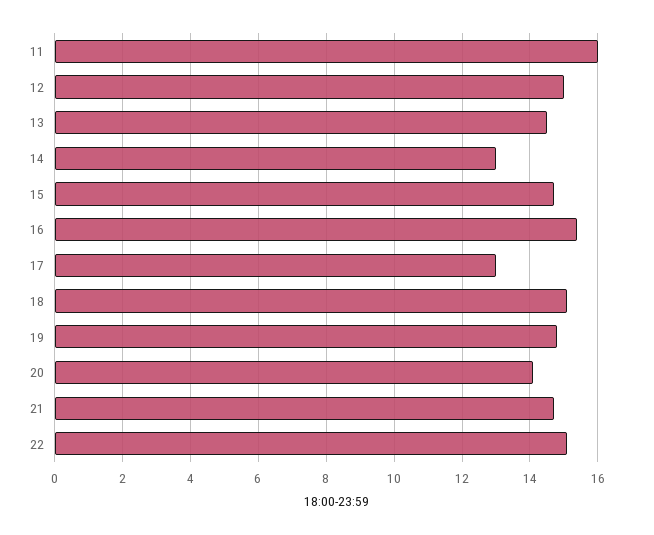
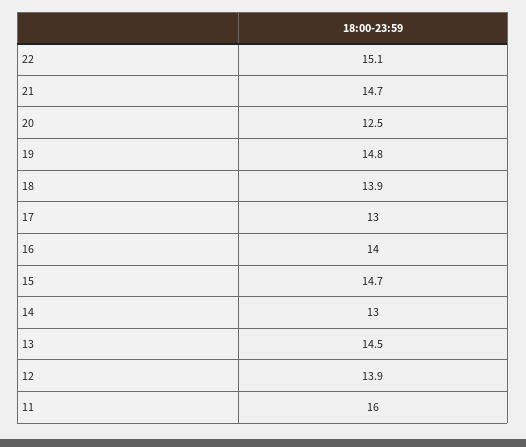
  {
    "11": 16,
-   "12": 15,
+   "12": 13.9,
    "13": 14.5,
    "14": 13,
    "15": 14.7,
-   "16": 15.5,
+   "16": 14,
    "17": 13,
-   "18": 15,
+   "18": 13.9,
    "19": 14.8,
-   "20": 14,
+   "20": 12.5,
    "21": 14.7,
    "22": 15.1
  }

